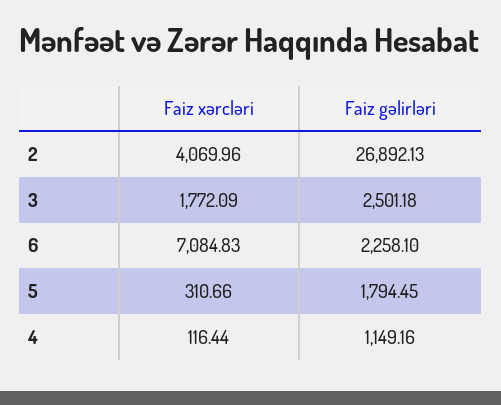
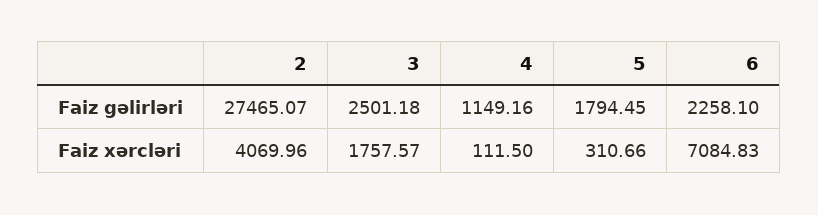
  {
    "Faiz xərcləri": {
      "2": 4069.96,
-     "3": 1772.09,
+     "3": 1757.57,
      "6": 7084.83,
      "5": 310.66,
-     "4": 116.44
+     "4": 111.5
    },
    "Faiz gəlirləri": {
-     "2": 26892.13,
+     "2": 27465.07,
      "3": 2501.18,
      "6": 2258.1,
      "5": 1794.45,
      "4": 1149.16
    }
  }

